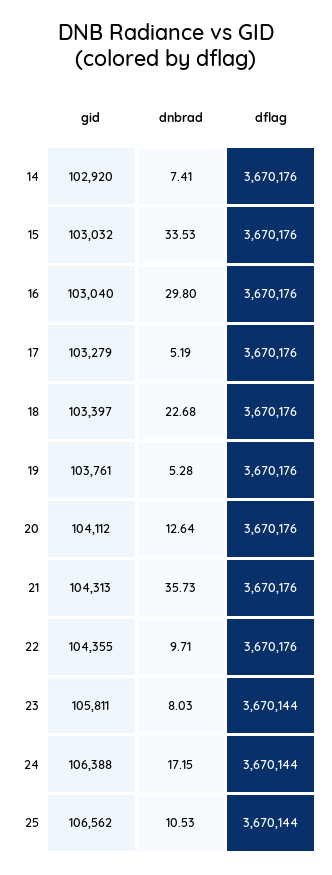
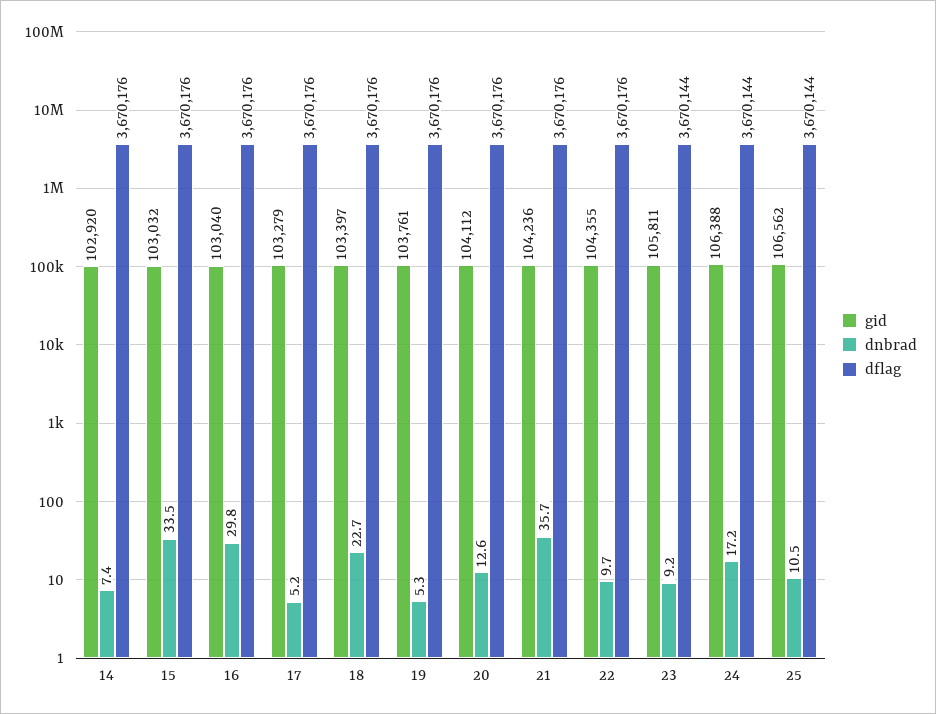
  {
    "gid": {
      "14": 102920,
      "15": 103032,
      "16": 103040,
      "17": 103279,
      "18": 103397,
      "19": 103761,
      "20": 104112,
-     "21": 104313,
+     "21": 104236,
      "22": 104355,
      "23": 105811,
      "24": 106388,
      "25": 106562
    },
    "dnbrad": {
      "14": 7.41,
      "15": 33.53,
      "16": 29.8,
      "17": 5.19,
      "18": 22.68,
      "19": 5.28,
      "20": 12.64,
      "21": 35.73,
      "22": 9.71,
-     "23": 8.03,
+     "23": 9.2,
      "24": 17.15,
      "25": 10.53
    },
    "dflag": {
      "14": 3670176,
      "15": 3670176,
      "16": 3670176,
      "17": 3670176,
      "18": 3670176,
      "19": 3670176,
      "20": 3670176,
      "21": 3670176,
      "22": 3670176,
      "23": 3670144,
      "24": 3670144,
      "25": 3670144
    }
  }

